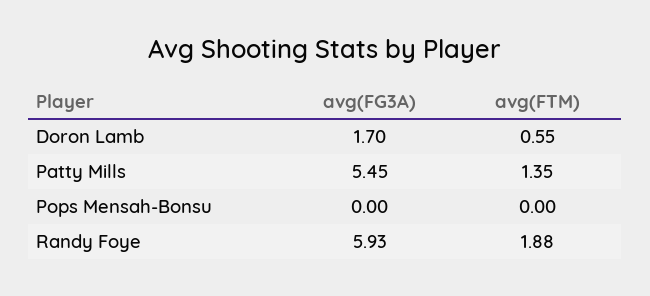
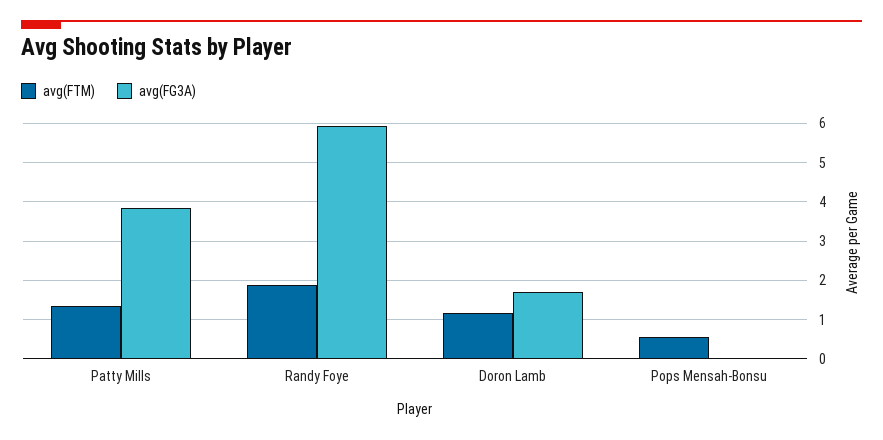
  {
    "avg(FG3A)": {
      "Doron Lamb": 1.7,
-     "Patty Mills": 5.45,
+     "Patty Mills": 3.8,
      "Pops Mensah-Bonsu": 0,
      "Randy Foye": 5.93
    },
    "avg(FTM)": {
-     "Doron Lamb": 0.55,
+     "Doron Lamb": 1.2,
      "Patty Mills": 1.35,
-     "Pops Mensah-Bonsu": 0,
+     "Pops Mensah-Bonsu": 0.6,
      "Randy Foye": 1.88
    }
  }

